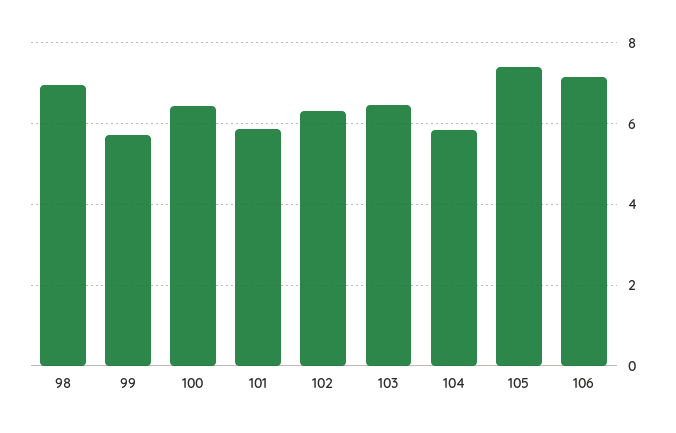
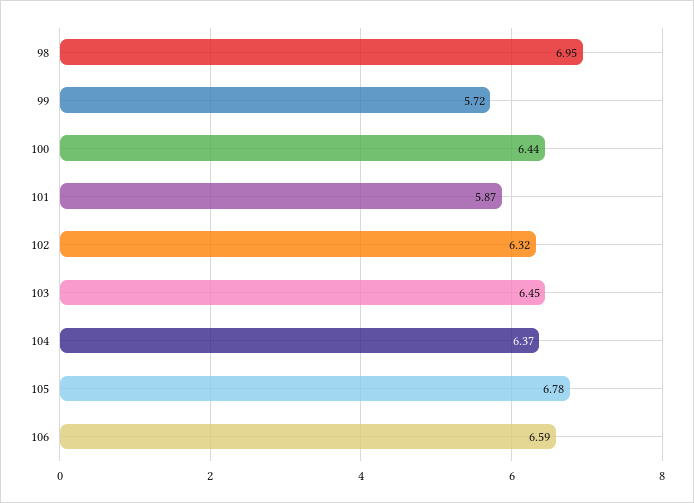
  {
    "98": 6.95,
    "99": 5.72,
    "100": 6.44,
    "101": 5.87,
    "102": 6.32,
    "103": 6.45,
-   "104": 5.8,
+   "104": 6.37,
-   "105": 7.4,
+   "105": 6.78,
-   "106": 7.2
+   "106": 6.59
  }

